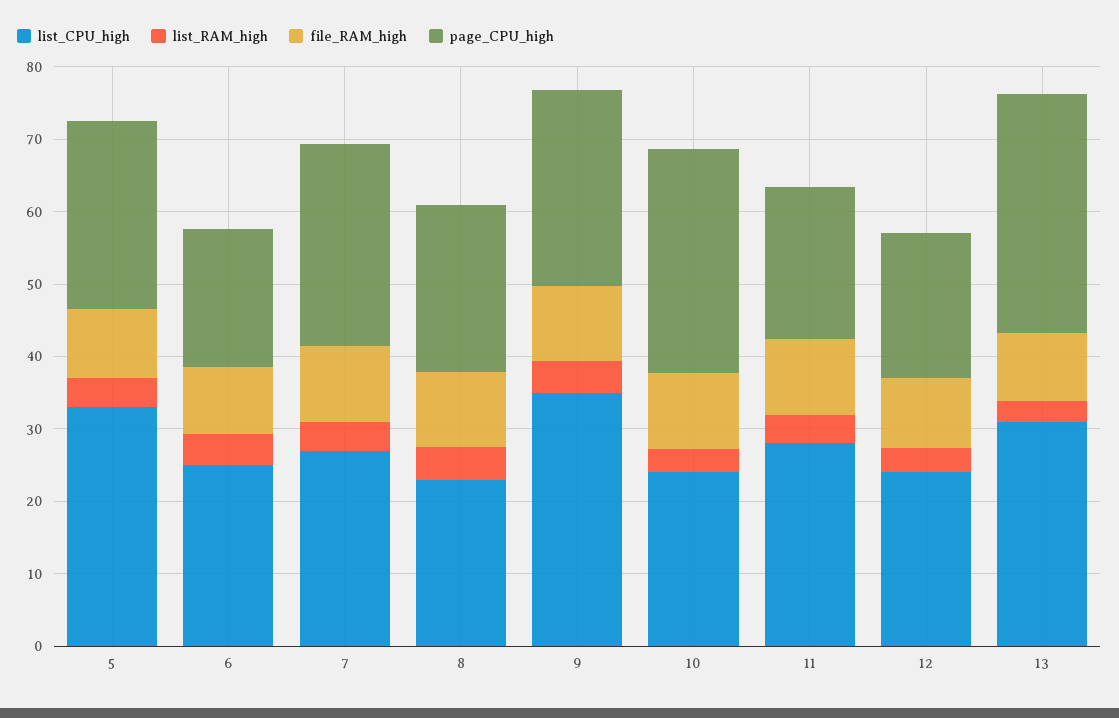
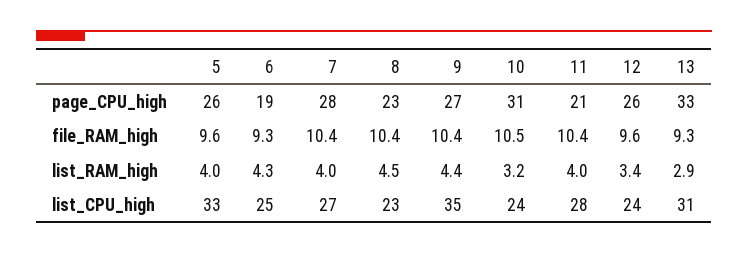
  {
    "list_CPU_high": {
      "5": 33,
      "6": 25,
      "7": 27,
      "8": 23,
      "9": 35,
      "10": 24,
      "11": 28,
      "12": 24,
      "13": 31
    },
    "list_RAM_high": {
      "5": 4,
      "6": 4.3,
      "7": 4,
      "8": 4.5,
      "9": 4.4,
      "10": 3.2,
      "11": 4,
      "12": 3.4,
      "13": 2.9
    },
    "file_RAM_high": {
      "5": 9.6,
      "6": 9.3,
      "7": 10.4,
      "8": 10.4,
      "9": 10.4,
      "10": 10.5,
      "11": 10.4,
      "12": 9.6,
      "13": 9.3
    },
    "page_CPU_high": {
      "5": 26,
      "6": 19,
      "7": 28,
      "8": 23,
      "9": 27,
      "10": 31,
      "11": 21,
-     "12": 20,
+     "12": 26,
      "13": 33
    }
  }

